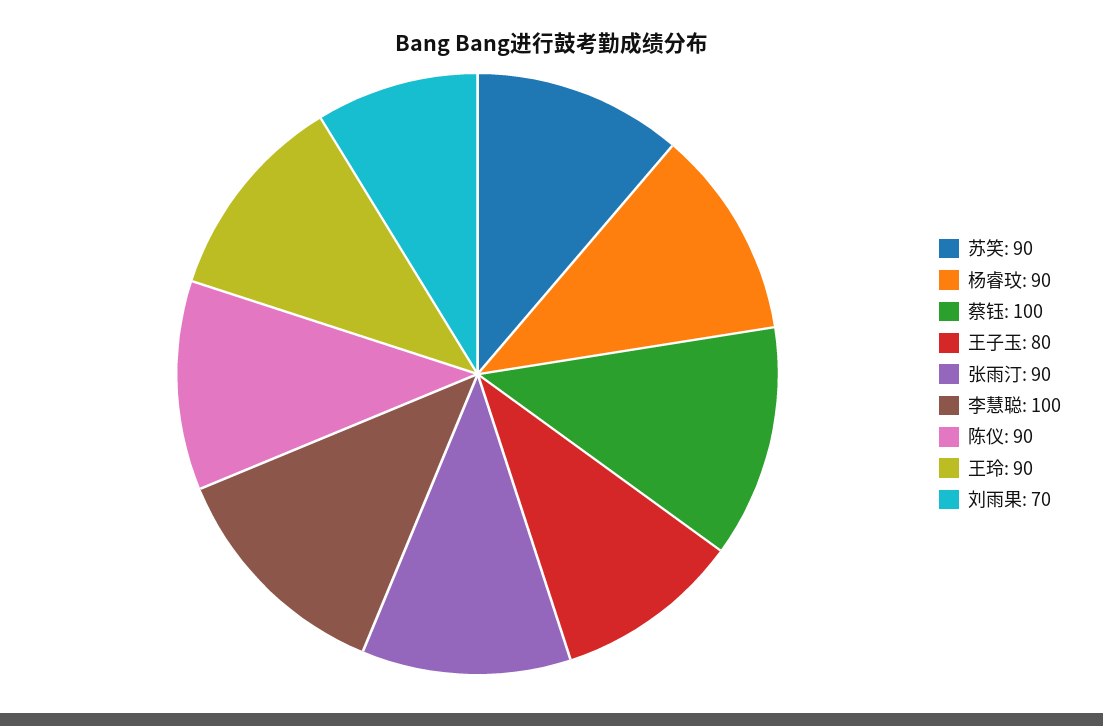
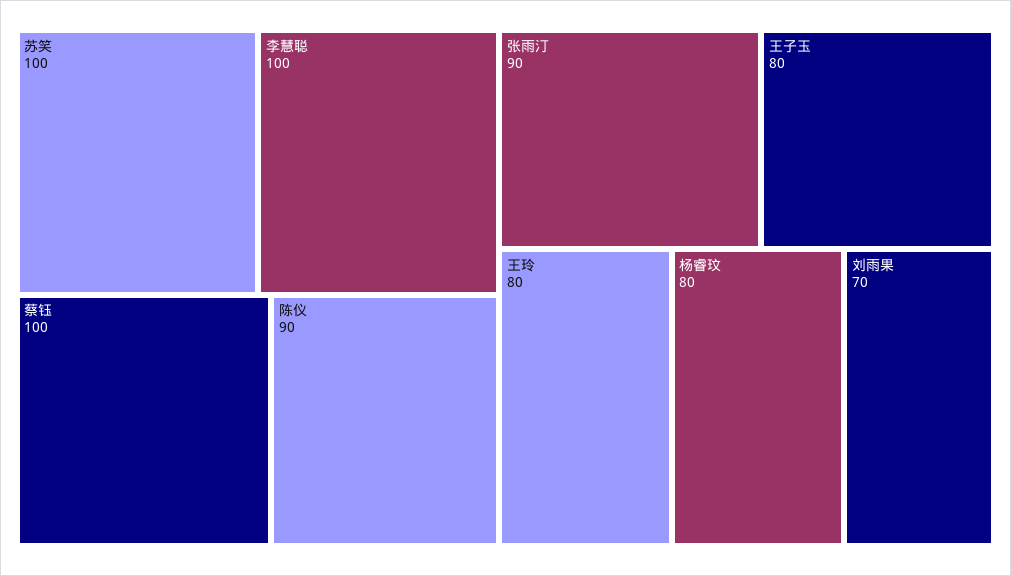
  {
-   "苏笑": 90,
+   "苏笑": 100,
-   "杨睿玟": 90,
+   "杨睿玟": 80,
    "蔡钰": 100,
    "王子玉": 80,
    "张雨汀": 90,
    "李慧聪": 100,
    "陈仪": 90,
-   "王玲": 90,
+   "王玲": 80,
    "刘雨果": 70
  }

